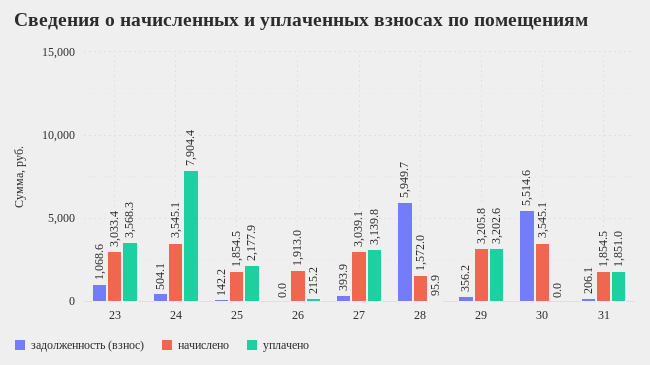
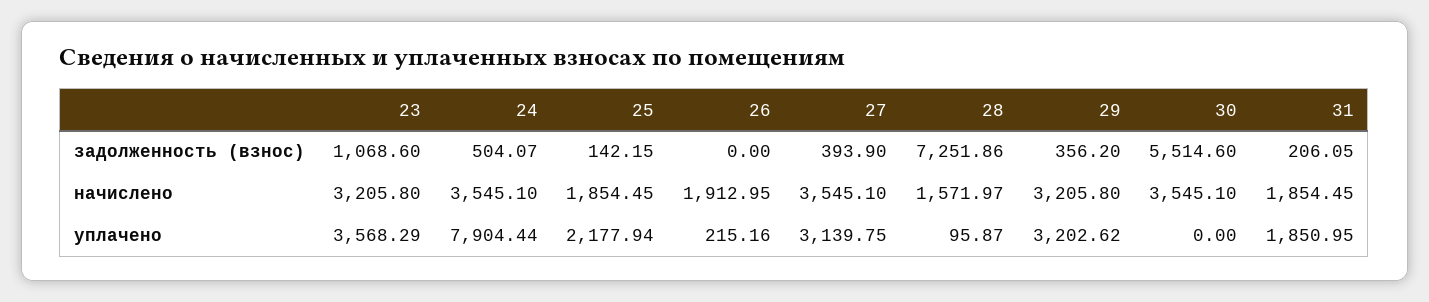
  {
    "задолженность (взнос)": {
      "23": 1068.6,
      "24": 504.07,
      "25": 142.15,
      "26": 0,
      "27": 393.9,
-     "28": 5949.7,
+     "28": 7251.86,
      "29": 356.2,
      "30": 5514.6,
      "31": 206.05
    },
    "начислено": {
-     "23": 3033.4,
+     "23": 3205.8,
      "24": 3545.1,
      "25": 1854.45,
      "26": 1912.95,
-     "27": 3039.1,
+     "27": 3545.1,
      "28": 1571.97,
      "29": 3205.8,
      "30": 3545.1,
      "31": 1854.45
    },
    "уплачено": {
      "23": 3568.29,
      "24": 7904.44,
      "25": 2177.94,
      "26": 215.16,
      "27": 3139.75,
      "28": 95.87,
      "29": 3202.62,
      "30": 0,
      "31": 1850.95
    }
  }

